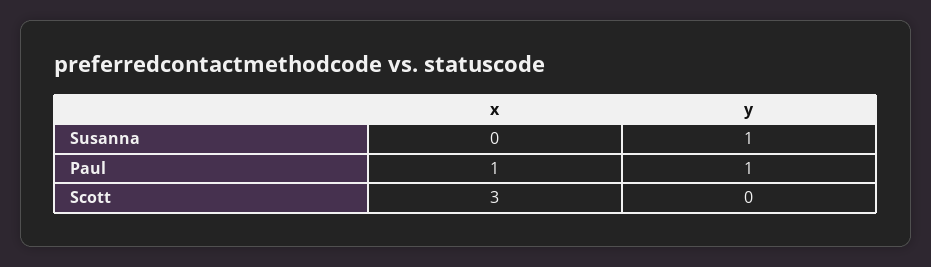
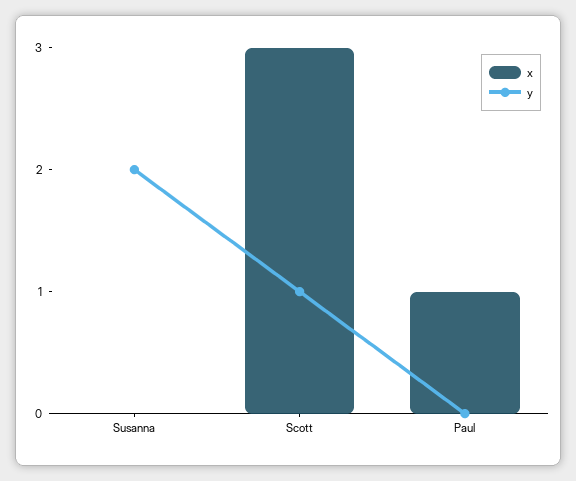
  {
    "x": {
      "Susanna": 0,
      "Paul": 1,
      "Scott": 3
    },
    "y": {
-     "Susanna": 1,
+     "Susanna": 2,
-     "Paul": 1,
+     "Paul": 0,
-     "Scott": 0
+     "Scott": 1
    }
  }

